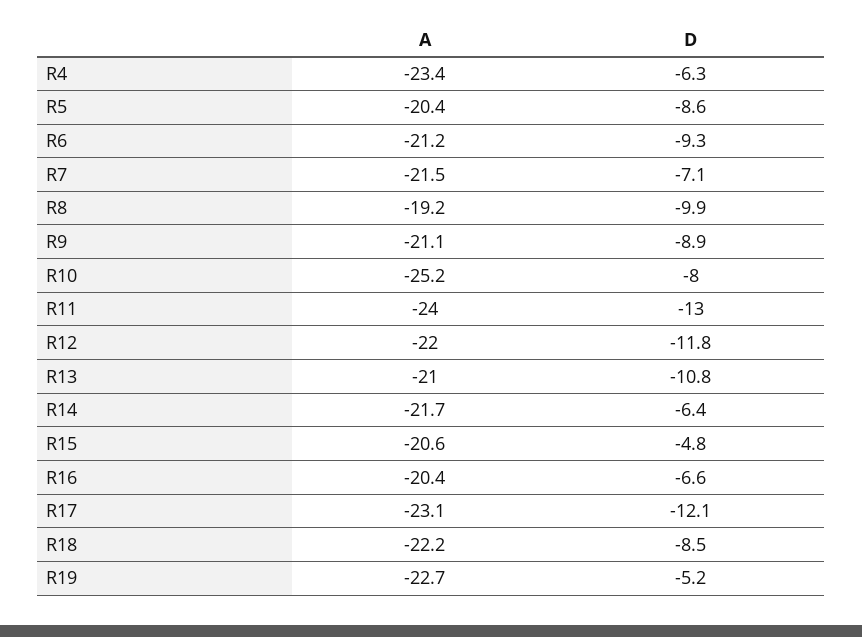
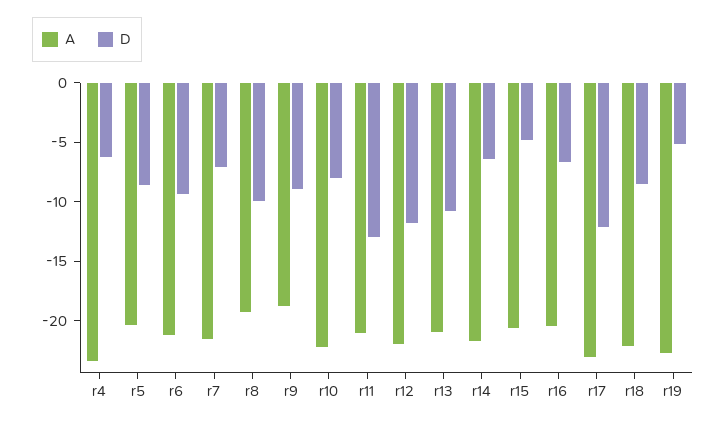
  {
    "A": {
      "R4": -23.4,
      "R5": -20.4,
      "R6": -21.2,
      "R7": -21.5,
      "R8": -19.2,
-     "R9": -21.1,
+     "R9": -19,
-     "R10": -25.2,
+     "R10": -22,
-     "R11": -24,
+     "R11": -21,
      "R12": -22,
      "R13": -21,
      "R14": -21.7,
      "R15": -20.6,
      "R16": -20.4,
      "R17": -23.1,
      "R18": -22.2,
      "R19": -22.7
    },
    "D": {
      "R4": -6.3,
      "R5": -8.6,
      "R6": -9.3,
      "R7": -7.1,
      "R8": -9.9,
      "R9": -8.9,
      "R10": -8,
      "R11": -13,
      "R12": -11.8,
      "R13": -10.8,
      "R14": -6.4,
      "R15": -4.8,
      "R16": -6.6,
      "R17": -12.1,
      "R18": -8.5,
      "R19": -5.2
    }
  }

